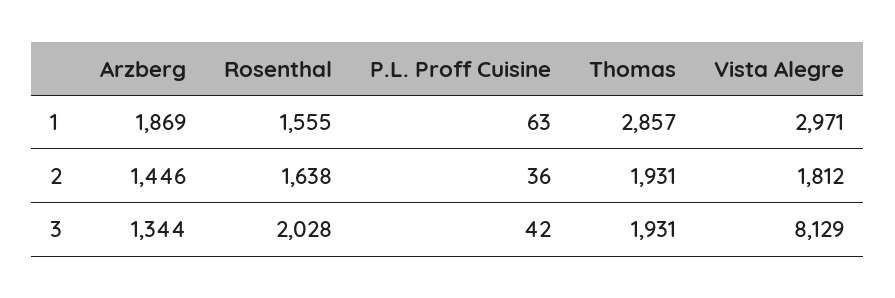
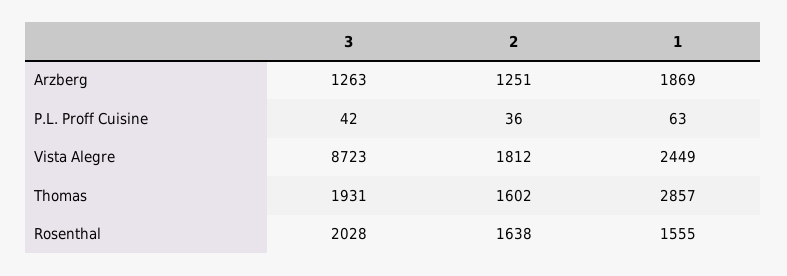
  {
    "Arzberg": {
      "1": 1869,
-     "2": 1446,
+     "2": 1251,
-     "3": 1344
+     "3": 1263
    },
    "Rosenthal": {
      "1": 1555,
      "2": 1638,
      "3": 2028
    },
    "P.L. Proff Cuisine": {
      "1": 63,
      "2": 36,
      "3": 42
    },
    "Thomas": {
      "1": 2857,
-     "2": 1931,
+     "2": 1602,
      "3": 1931
    },
    "Vista Alegre": {
-     "1": 2971,
+     "1": 2449,
      "2": 1812,
-     "3": 8129
+     "3": 8723
    }
  }

